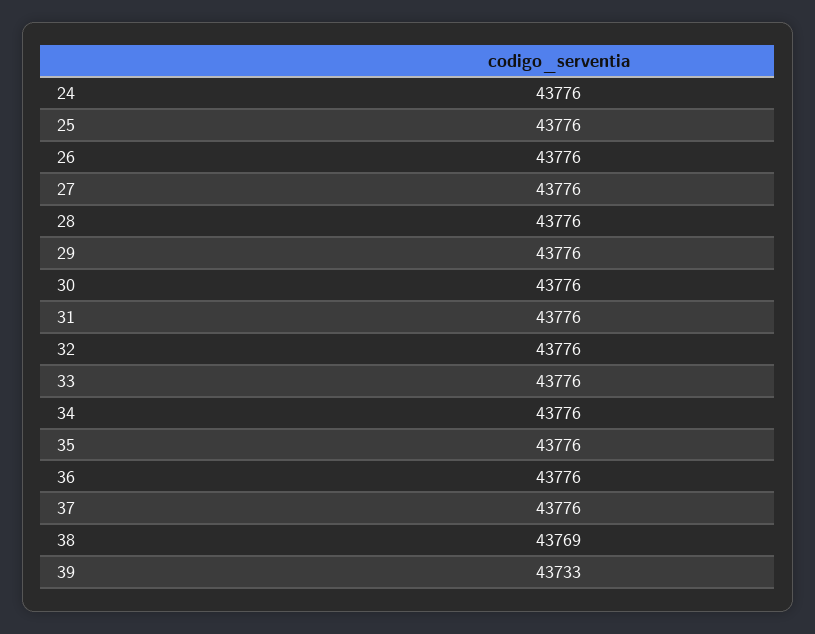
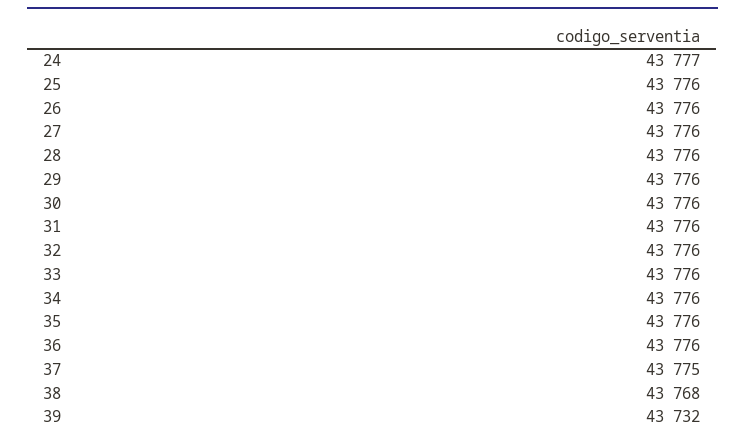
  {
-   "24": 43776,
+   "24": 43777,
    "25": 43776,
    "26": 43776,
    "27": 43776,
    "28": 43776,
    "29": 43776,
    "30": 43776,
    "31": 43776,
    "32": 43776,
    "33": 43776,
    "34": 43776,
    "35": 43776,
    "36": 43776,
-   "37": 43776,
+   "37": 43775,
-   "38": 43769,
+   "38": 43768,
-   "39": 43733
+   "39": 43732
  }

